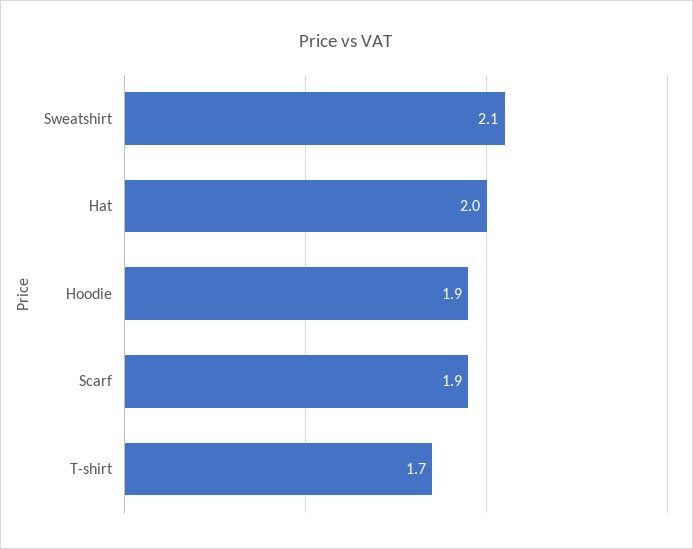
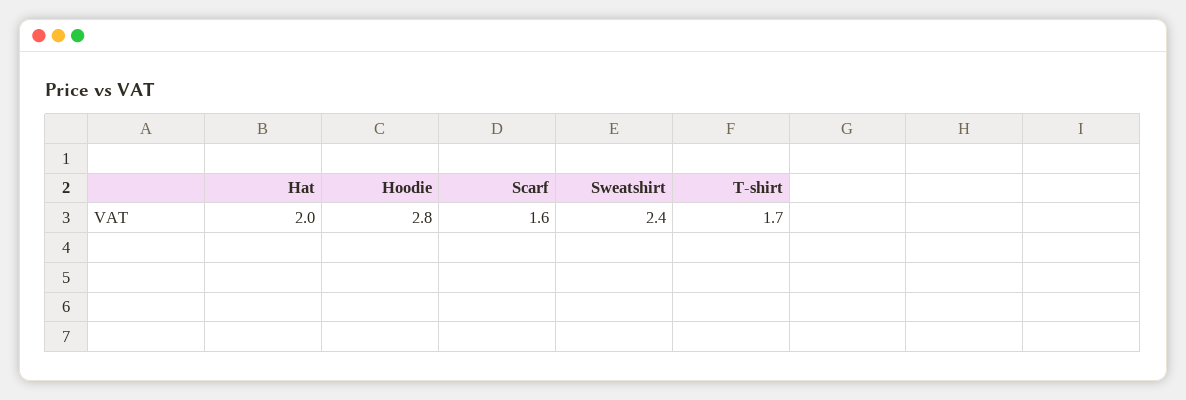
  {
-   "Sweatshirt": 2.1,
+   "Sweatshirt": 2.4,
    "Hat": 2,
-   "Hoodie": 1.9,
+   "Hoodie": 2.8,
-   "Scarf": 1.9,
+   "Scarf": 1.6,
    "T-shirt": 1.7
  }

